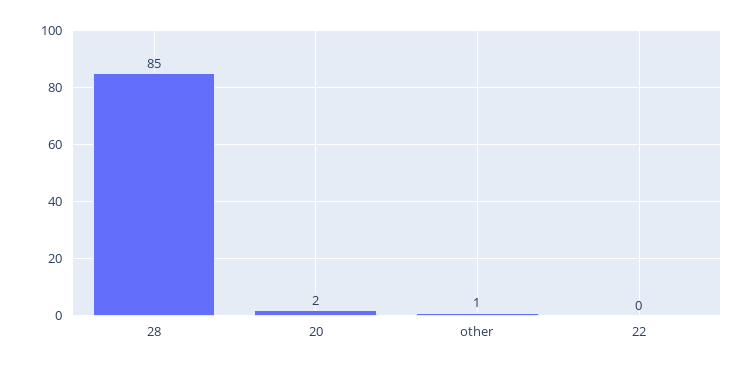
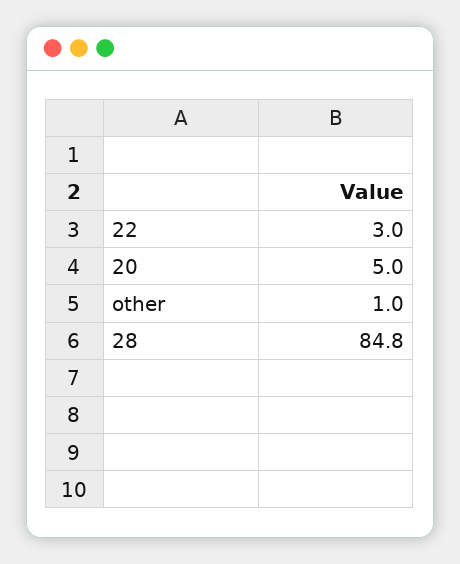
  {
    "28": 84.8,
-   "20": 2,
+   "20": 5,
    "other": 1,
-   "22": 0
+   "22": 3
  }

